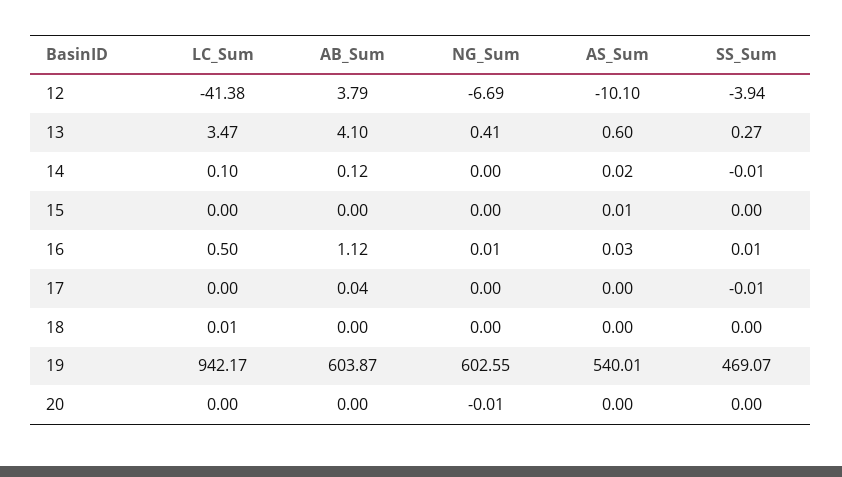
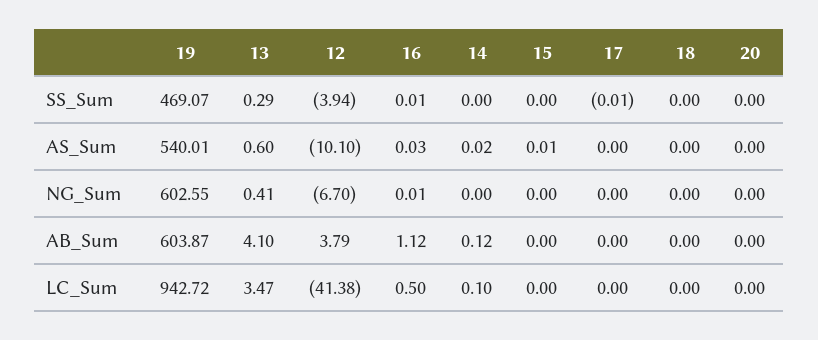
  {
    "LC_Sum": {
      "12": -41.38,
      "13": 3.47,
      "14": 0.1,
      "15": 0,
      "16": 0.5,
      "17": 0,
-     "18": 0.01,
+     "18": 0,
-     "19": 942.17,
+     "19": 942.72,
      "20": 0
    },
    "AB_Sum": {
      "12": 3.79,
      "13": 4.1,
      "14": 0.12,
      "15": 0,
      "16": 1.12,
-     "17": 0.04,
+     "17": 0,
      "18": 0,
      "19": 603.87,
      "20": 0
    },
    "NG_Sum": {
-     "12": -6.69,
+     "12": -6.7,
      "13": 0.41,
      "14": 0,
      "15": 0,
      "16": 0.01,
      "17": 0,
      "18": 0,
      "19": 602.55,
-     "20": -0.01
+     "20": 0
    },
    "AS_Sum": {
      "12": -10.1,
      "13": 0.6,
      "14": 0.02,
      "15": 0.01,
      "16": 0.03,
      "17": 0,
      "18": 0,
      "19": 540.01,
      "20": 0
    },
    "SS_Sum": {
      "12": -3.94,
-     "13": 0.27,
+     "13": 0.29,
-     "14": -0.01,
+     "14": 0,
      "15": 0,
      "16": 0.01,
      "17": -0.01,
      "18": 0,
      "19": 469.07,
      "20": 0
    }
  }

